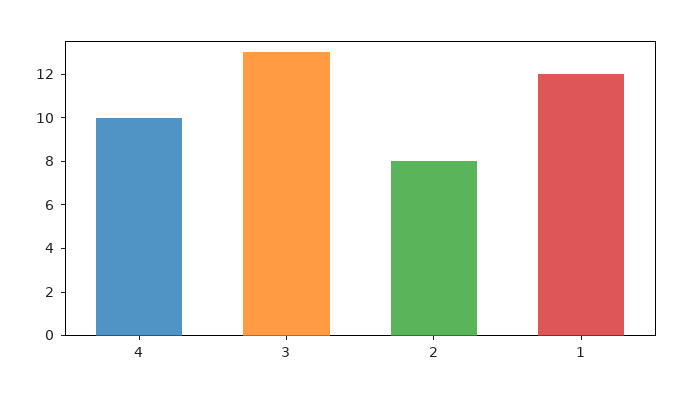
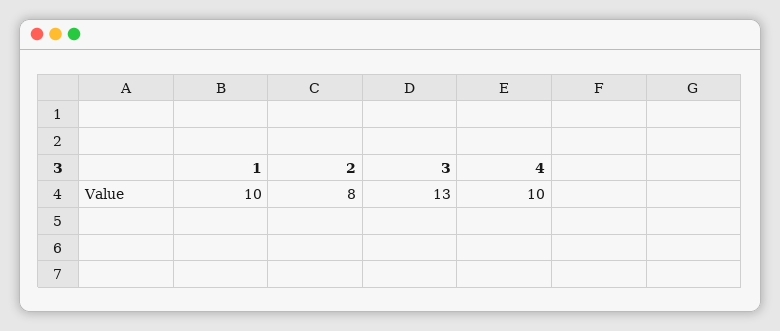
  {
    "4": 10,
    "3": 13,
    "2": 8,
-   "1": 12
+   "1": 10
  }

